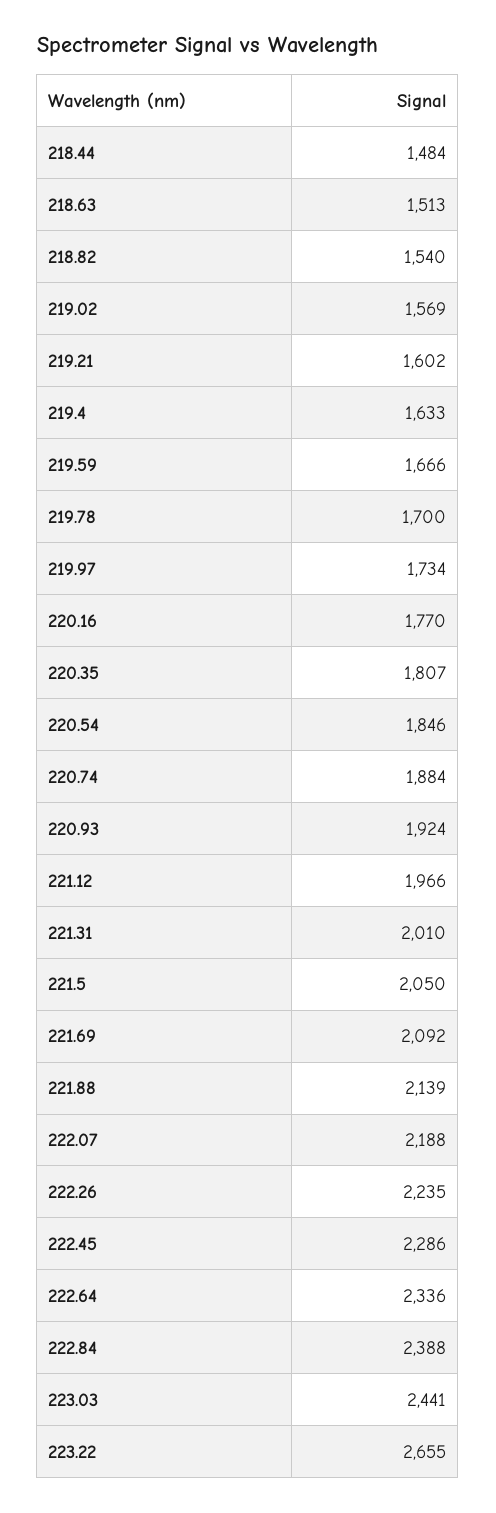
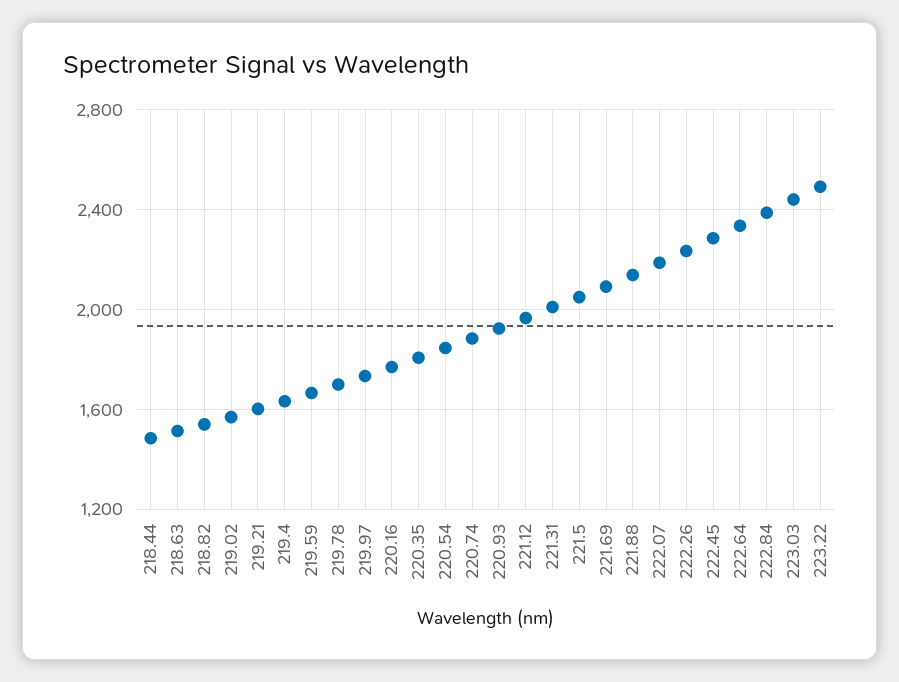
  {
    "218.44": 1484,
    "218.63": 1513,
    "218.82": 1540,
    "219.02": 1569,
    "219.21": 1602,
    "219.4": 1633,
    "219.59": 1666,
    "219.78": 1700,
    "219.97": 1734,
    "220.16": 1770,
    "220.35": 1807,
    "220.54": 1846,
    "220.74": 1884,
    "220.93": 1924,
    "221.12": 1966,
    "221.31": 2010,
    "221.5": 2050,
    "221.69": 2092,
    "221.88": 2139,
    "222.07": 2188,
    "222.26": 2235,
    "222.45": 2286,
    "222.64": 2336,
    "222.84": 2388,
    "223.03": 2441,
-   "223.22": 2655
+   "223.22": 2500
  }

